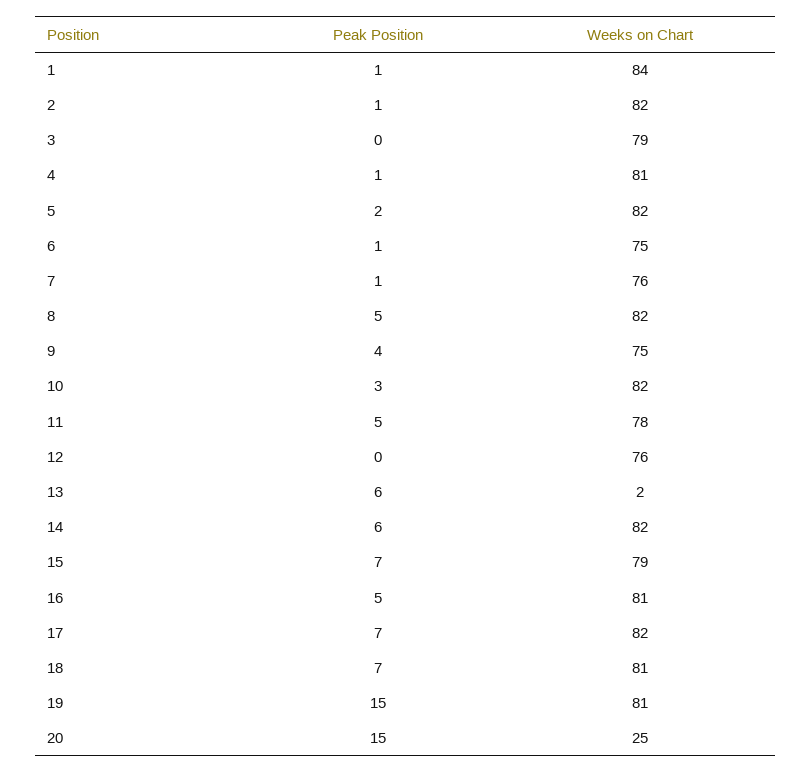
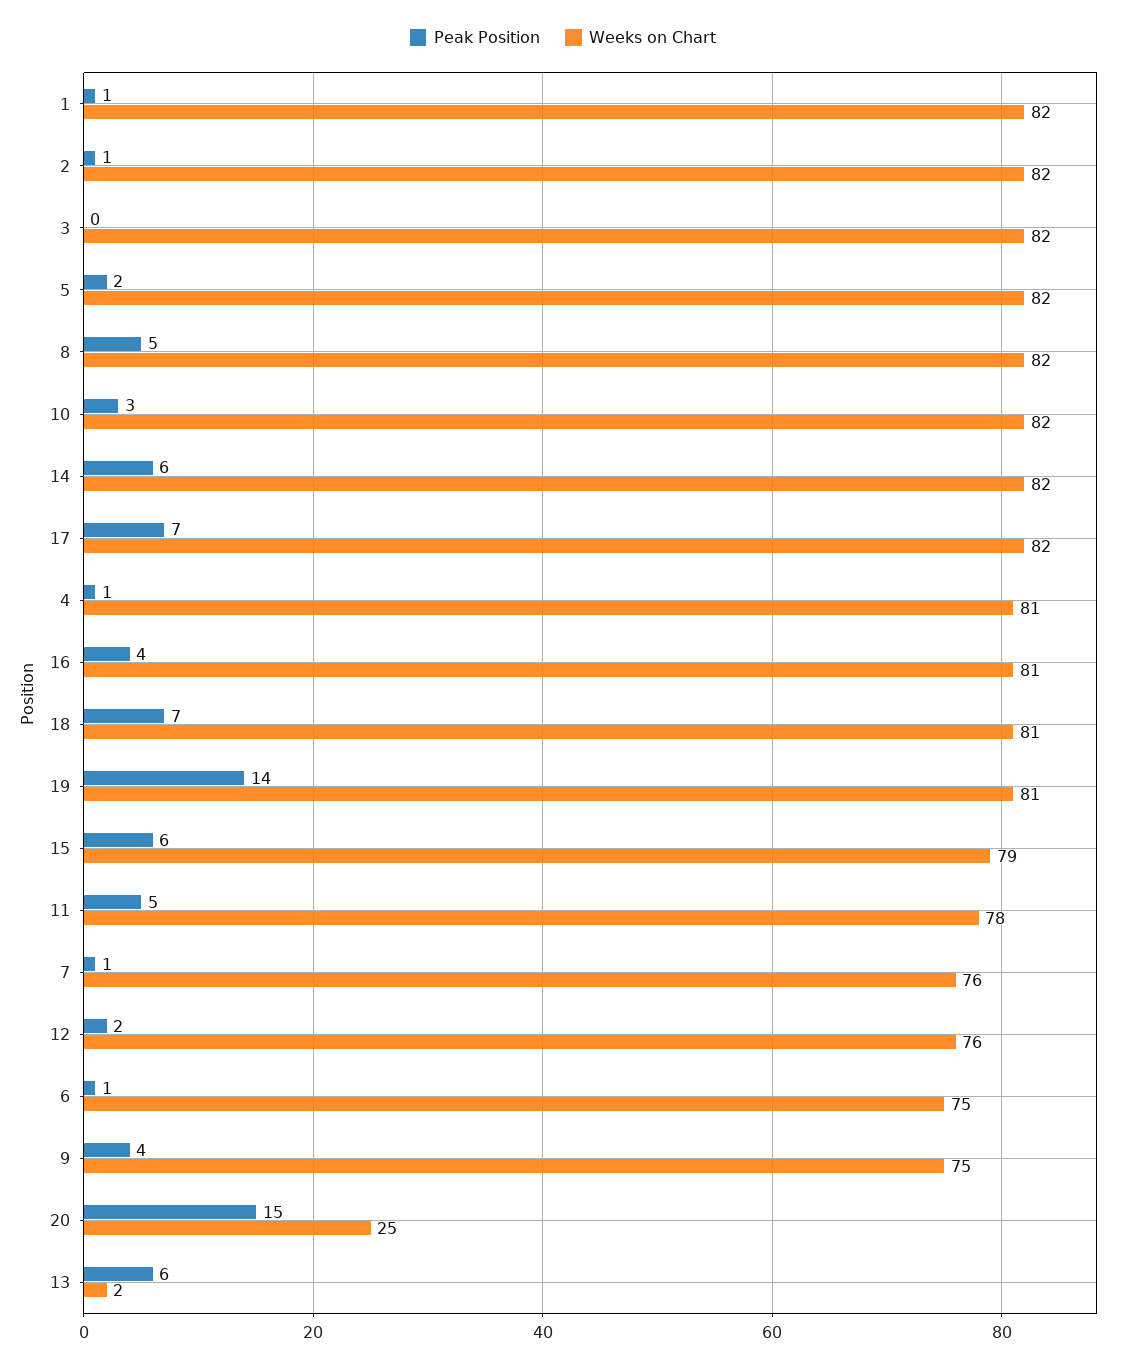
  {
    "Peak Position": {
      "1": 1,
      "2": 1,
      "3": 0,
      "4": 1,
      "5": 2,
      "6": 1,
      "7": 1,
      "8": 5,
      "9": 4,
      "10": 3,
      "11": 5,
-     "12": 0,
+     "12": 2,
      "13": 6,
      "14": 6,
-     "15": 7,
+     "15": 6,
-     "16": 5,
+     "16": 4,
      "17": 7,
      "18": 7,
-     "19": 15,
+     "19": 14,
      "20": 15
    },
    "Weeks on Chart": {
-     "1": 84,
+     "1": 82,
      "2": 82,
-     "3": 79,
+     "3": 82,
      "4": 81,
      "5": 82,
      "6": 75,
      "7": 76,
      "8": 82,
      "9": 75,
      "10": 82,
      "11": 78,
      "12": 76,
      "13": 2,
      "14": 82,
      "15": 79,
      "16": 81,
      "17": 82,
      "18": 81,
      "19": 81,
      "20": 25
    }
  }

